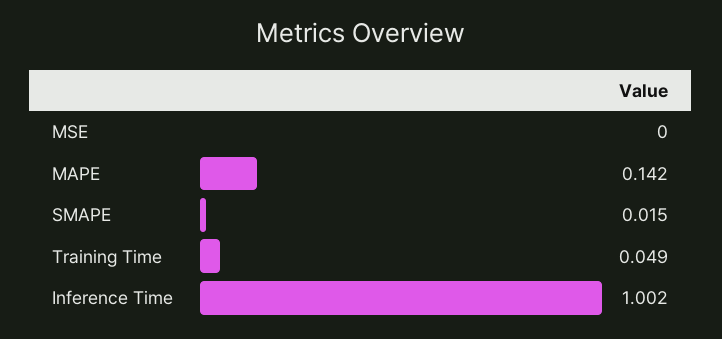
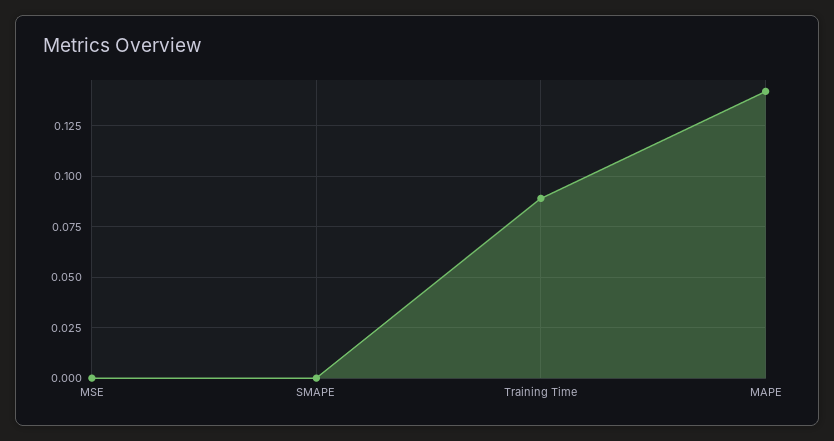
  {
    "MSE": 0,
    "MAPE": 0.142,
-   "SMAPE": 0.015,
+   "SMAPE": 0,
-   "Training Time": 0.049,
+   "Training Time": 0.09
-   "Inference Time": 1.002
  }

